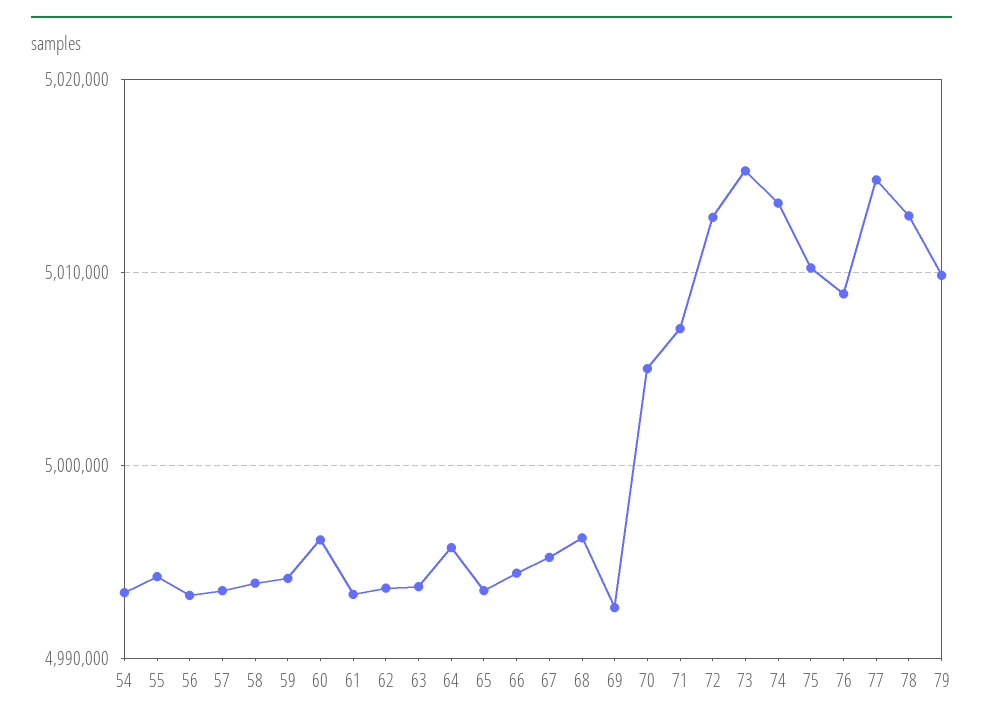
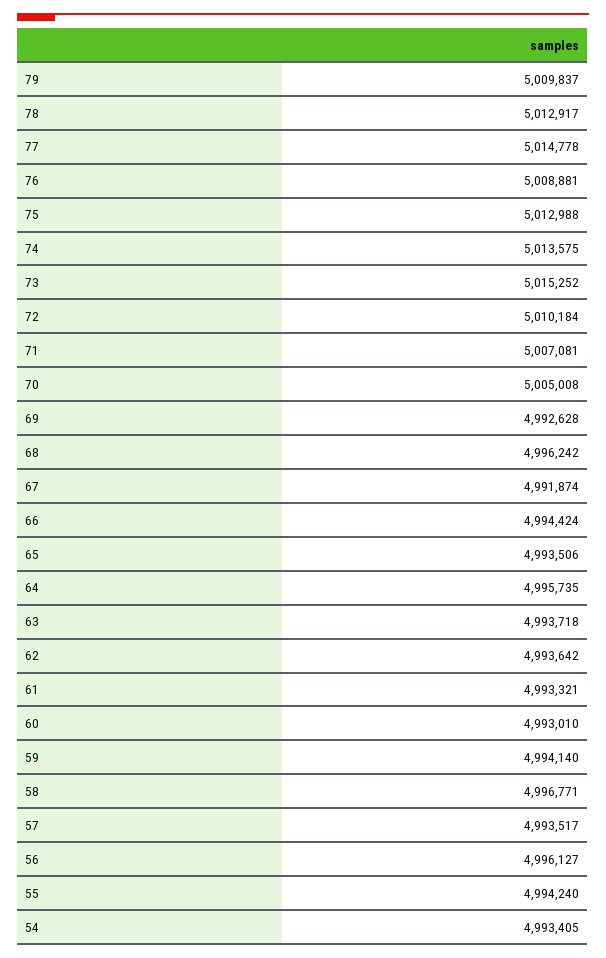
  {
    "54": 4993405,
    "55": 4994240,
-   "56": 4993000,
+   "56": 4996127,
    "57": 4993517,
-   "58": 4994000,
+   "58": 4996771,
    "59": 4994140,
-   "60": 4996000,
+   "60": 4993010,
    "61": 4993321,
    "62": 4993642,
    "63": 4993718,
    "64": 4995735,
    "65": 4993506,
    "66": 4994424,
-   "67": 4995000,
+   "67": 4991874,
    "68": 4996242,
    "69": 4992628,
    "70": 5005008,
    "71": 5007081,
-   "72": 5013000,
+   "72": 5010184,
    "73": 5015252,
    "74": 5013575,
-   "75": 5010000,
+   "75": 5012988,
    "76": 5008881,
    "77": 5014778,
    "78": 5012917,
    "79": 5009837
  }

